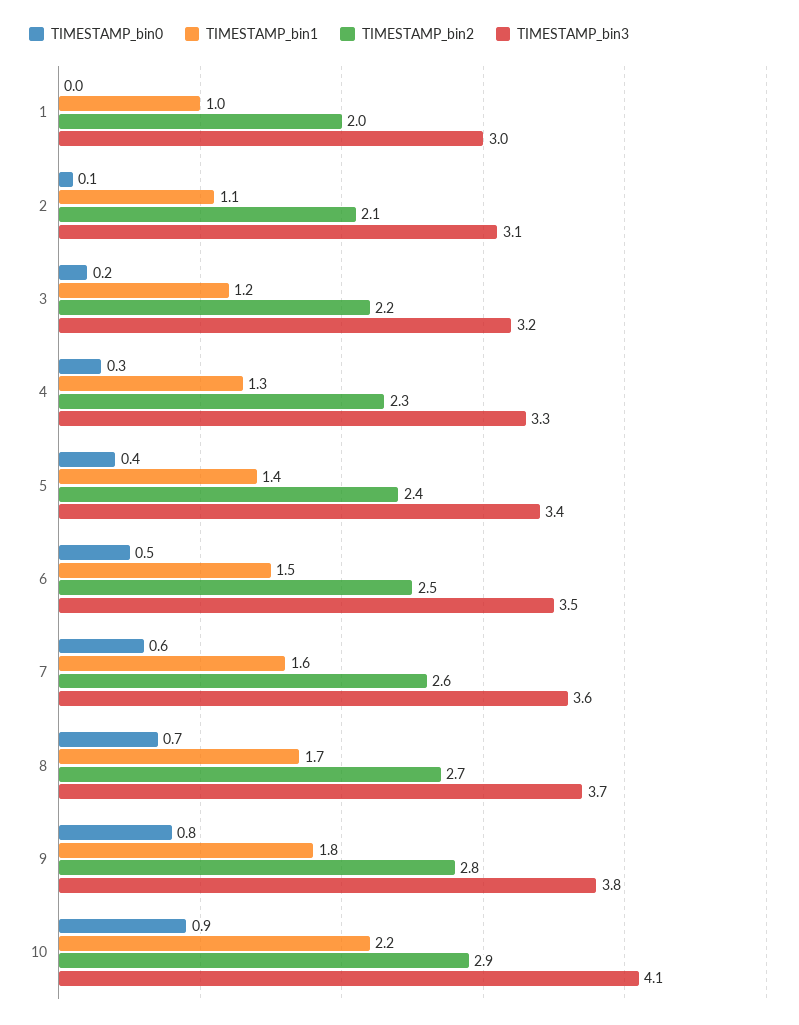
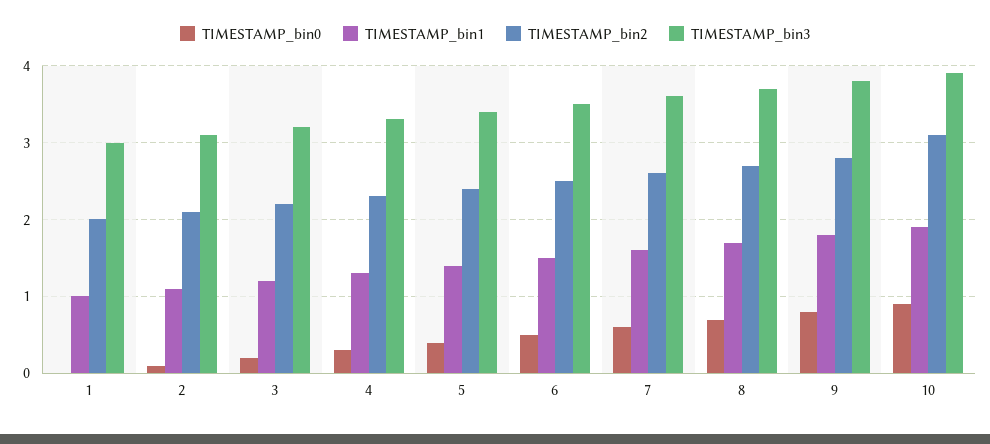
  {
    "TIMESTAMP_bin0": {
      "1": 0,
      "2": 0.1,
      "3": 0.2,
      "4": 0.3,
      "5": 0.4,
      "6": 0.5,
      "7": 0.6,
      "8": 0.7,
      "9": 0.8,
      "10": 0.9
    },
    "TIMESTAMP_bin1": {
      "1": 1,
      "2": 1.1,
      "3": 1.2,
      "4": 1.3,
      "5": 1.4,
      "6": 1.5,
      "7": 1.6,
      "8": 1.7,
      "9": 1.8,
-     "10": 2.2
+     "10": 1.9
    },
    "TIMESTAMP_bin2": {
      "1": 2,
      "2": 2.1,
      "3": 2.2,
      "4": 2.3,
      "5": 2.4,
      "6": 2.5,
      "7": 2.6,
      "8": 2.7,
      "9": 2.8,
-     "10": 2.9
+     "10": 3.1
    },
    "TIMESTAMP_bin3": {
      "1": 3,
      "2": 3.1,
      "3": 3.2,
      "4": 3.3,
      "5": 3.4,
      "6": 3.5,
      "7": 3.6,
      "8": 3.7,
      "9": 3.8,
-     "10": 4.1
+     "10": 3.9
    }
  }

